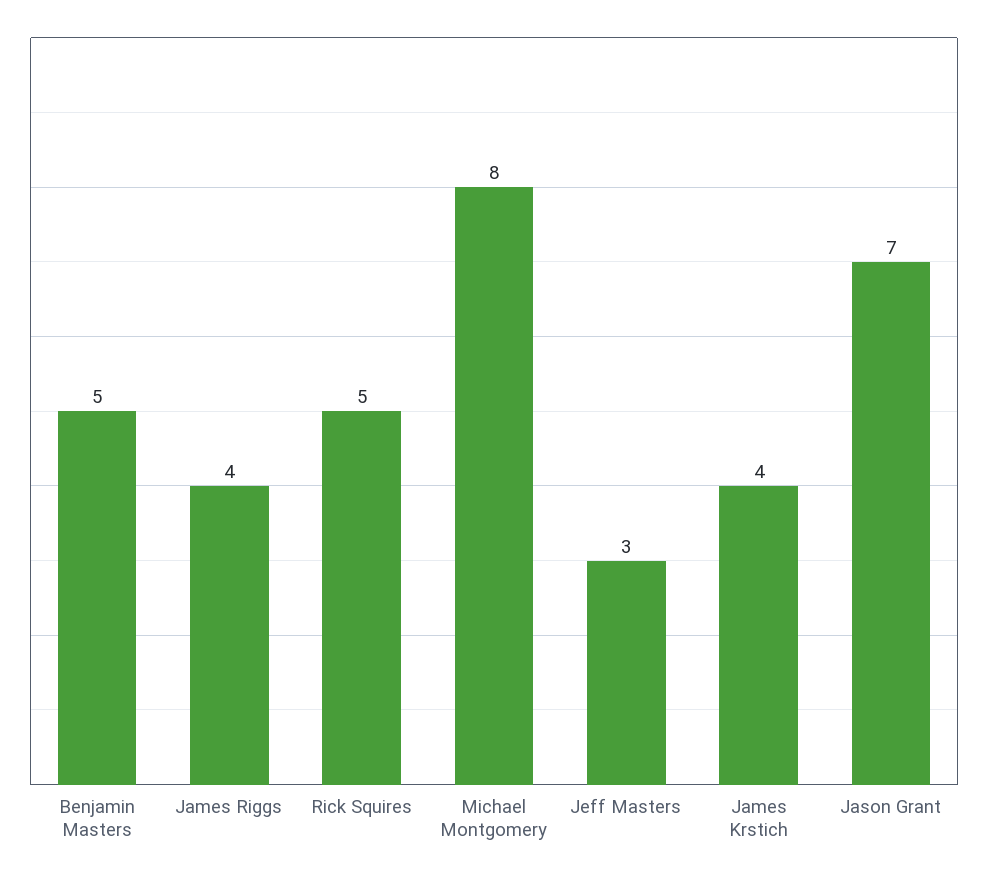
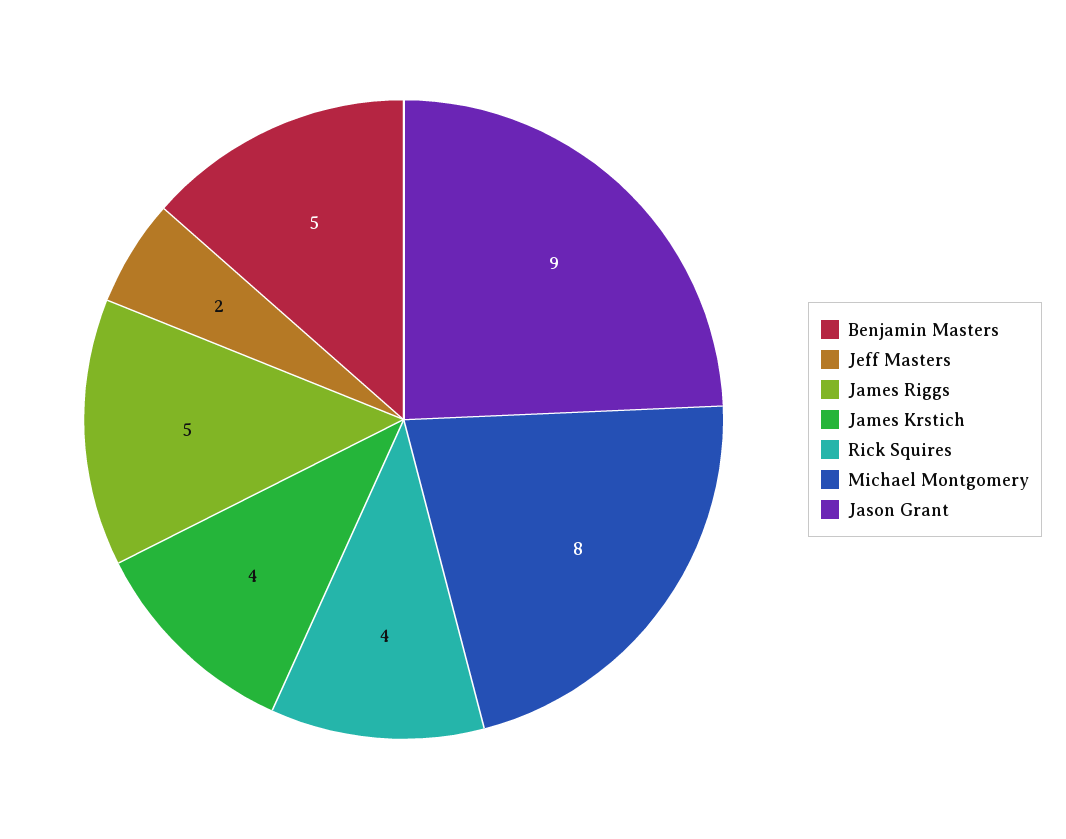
  {
    "Benjamin Masters": 5,
-   "James Riggs": 4,
+   "James Riggs": 5,
-   "Rick Squires": 5,
+   "Rick Squires": 4,
    "Michael Montgomery": 8,
-   "Jeff Masters": 3,
+   "Jeff Masters": 2,
    "James Krstich": 4,
-   "Jason Grant": 7
+   "Jason Grant": 9
  }

